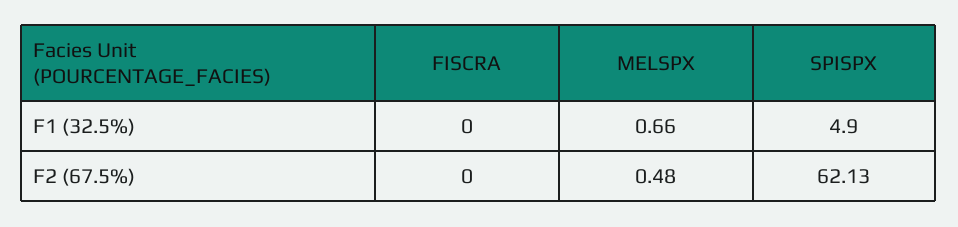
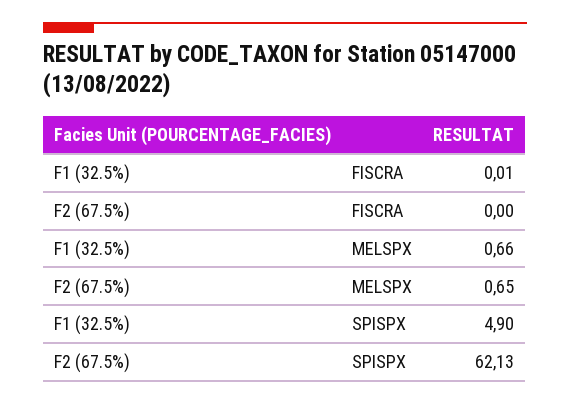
  {
    "FISCRA": {
-     "F1 (32.5%)": 0,
+     "F1 (32.5%)": 0.01,
      "F2 (67.5%)": 0
    },
    "MELSPX": {
      "F1 (32.5%)": 0.66,
-     "F2 (67.5%)": 0.48
+     "F2 (67.5%)": 0.65
    },
    "SPISPX": {
      "F1 (32.5%)": 4.9,
      "F2 (67.5%)": 62.13
    }
  }

